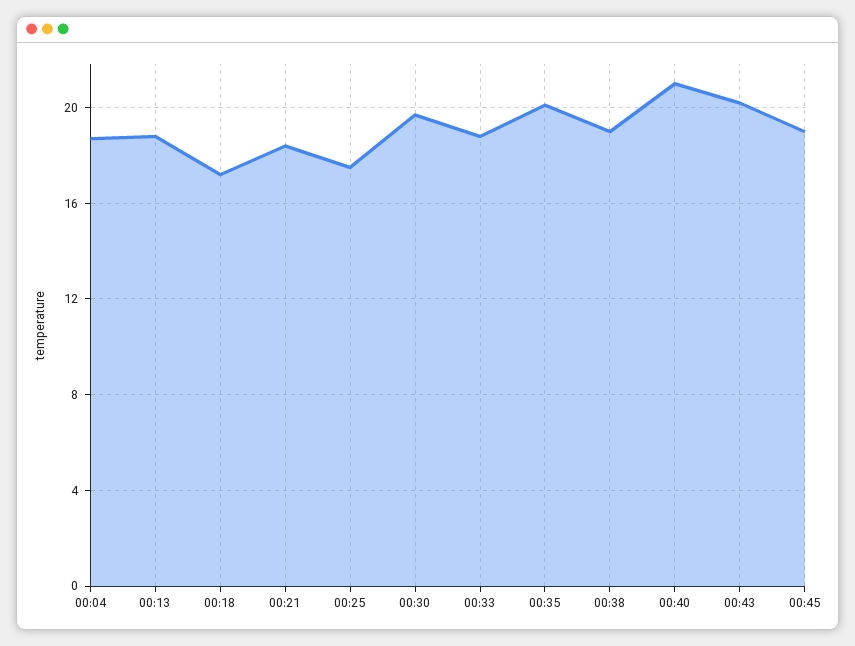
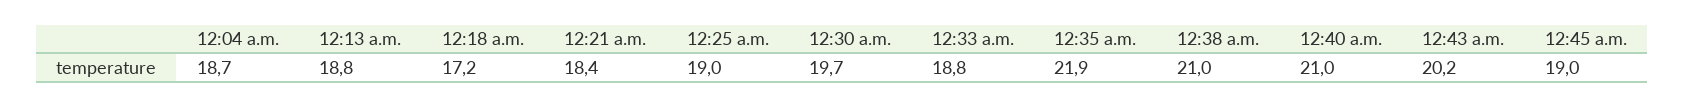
  {
    "00:04": 18.7,
    "00:13": 18.8,
    "00:18": 17.2,
    "00:21": 18.4,
-   "00:25": 17.5,
+   "00:25": 19,
    "00:30": 19.7,
    "00:33": 18.8,
-   "00:35": 20,
+   "00:35": 21.9,
-   "00:38": 19,
+   "00:38": 21,
    "00:40": 21,
    "00:43": 20.2,
    "00:45": 19
  }

